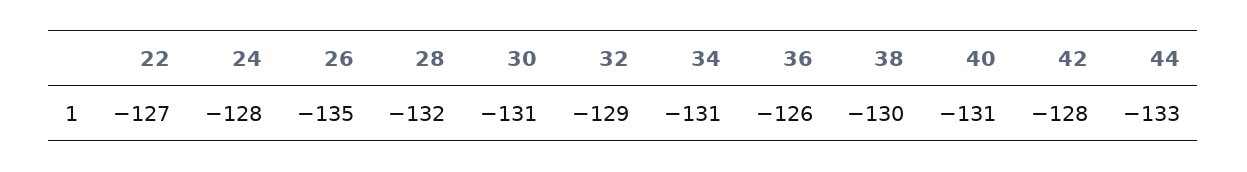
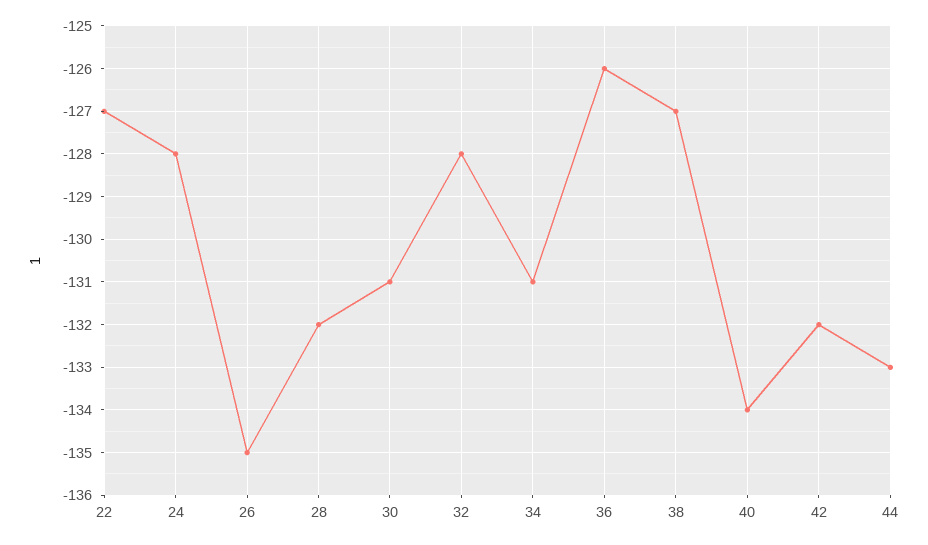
  {
    "22": -127,
    "24": -128,
    "26": -135,
    "28": -132,
    "30": -131,
-   "32": -129,
+   "32": -128,
    "34": -131,
    "36": -126,
-   "38": -130,
+   "38": -127,
-   "40": -131,
+   "40": -134,
-   "42": -128,
+   "42": -132,
    "44": -133
  }

